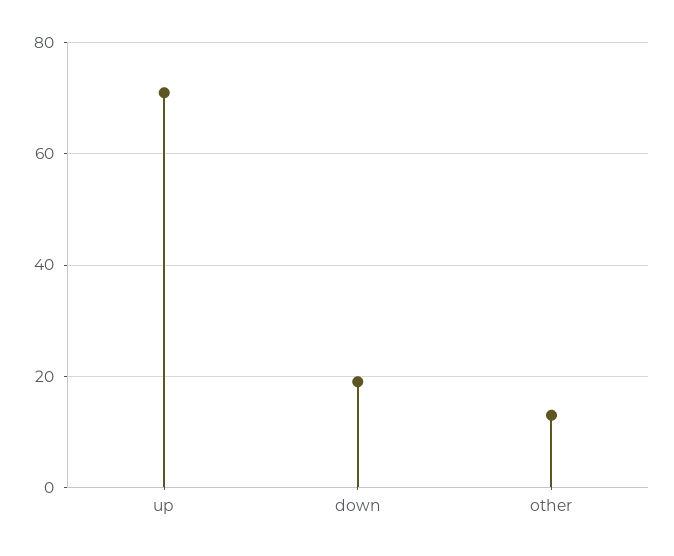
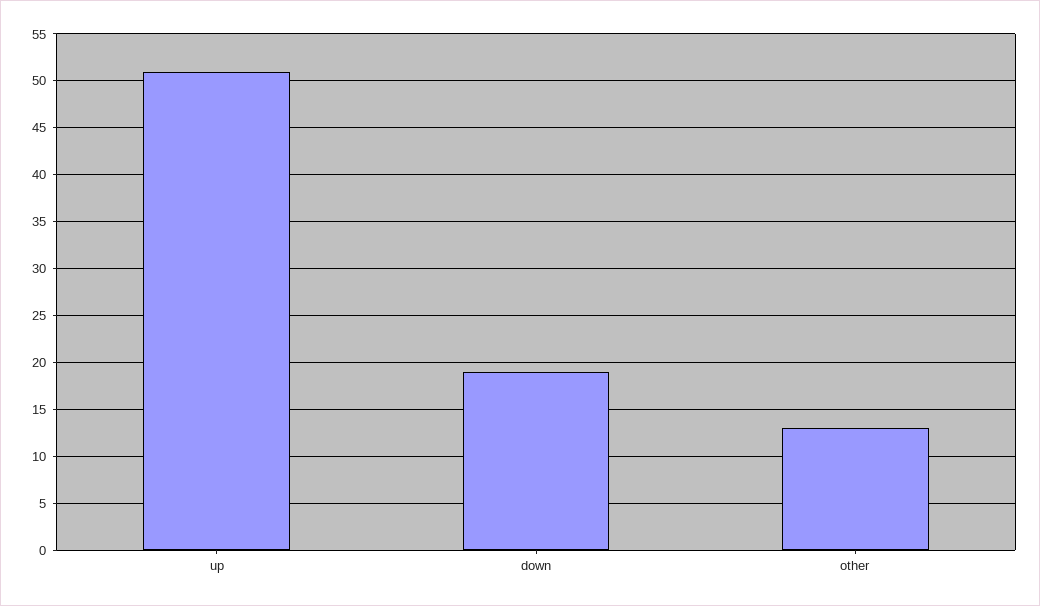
  {
-   "up": 70,
+   "up": 51,
    "down": 19,
    "other": 13
  }

